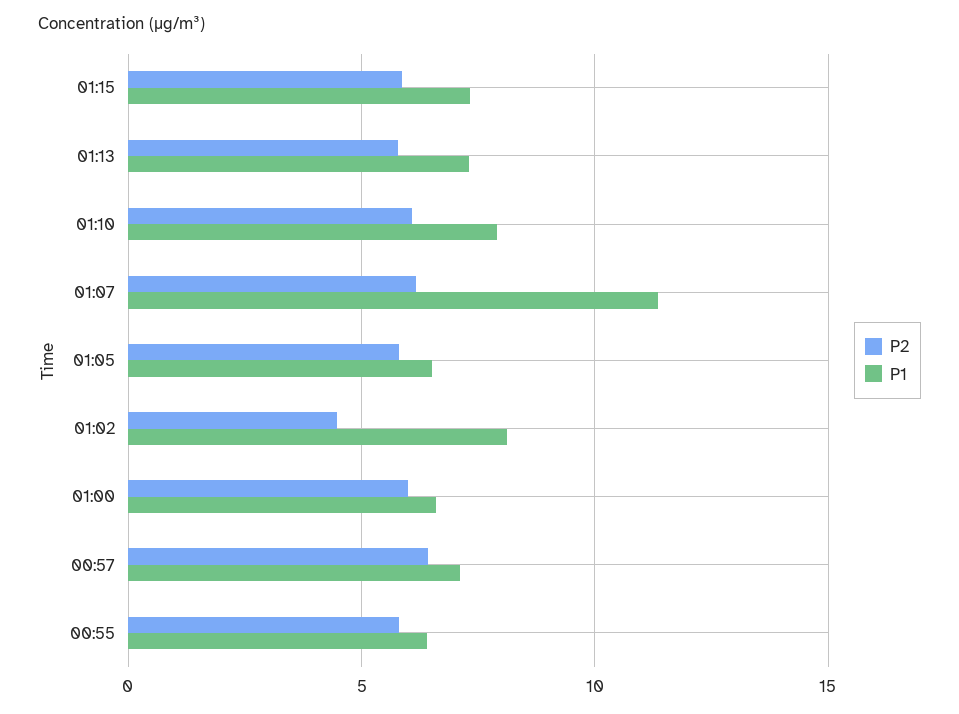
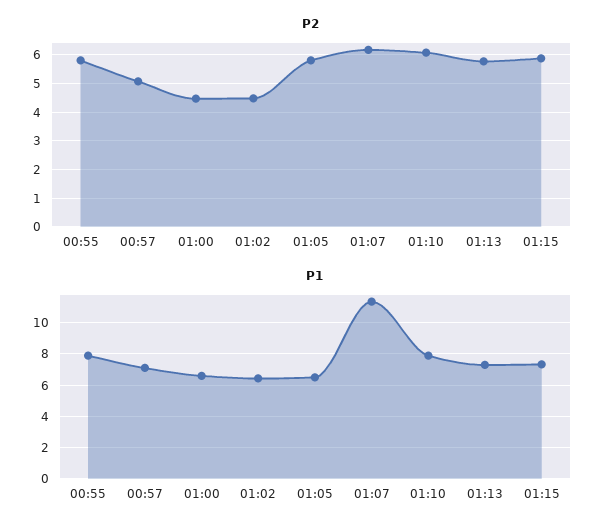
  {
    "P2": {
      "01:15": 5.75,
      "01:13": 5.75,
      "01:10": 6,
      "01:07": 6.25,
      "01:05": 5.75,
      "01:02": 4.5,
-     "01:00": 6,
+     "01:00": 4.5,
-     "00:57": 6.5,
+     "00:57": 5,
      "00:55": 5.75
    },
    "P1": {
      "01:15": 7.5,
      "01:13": 7.5,
      "01:10": 8,
      "01:07": 11.5,
      "01:05": 6.5,
-     "01:02": 8,
+     "01:02": 6.5,
      "01:00": 6.5,
      "00:57": 7,
-     "00:55": 6.5
+     "00:55": 8
    }
  }

